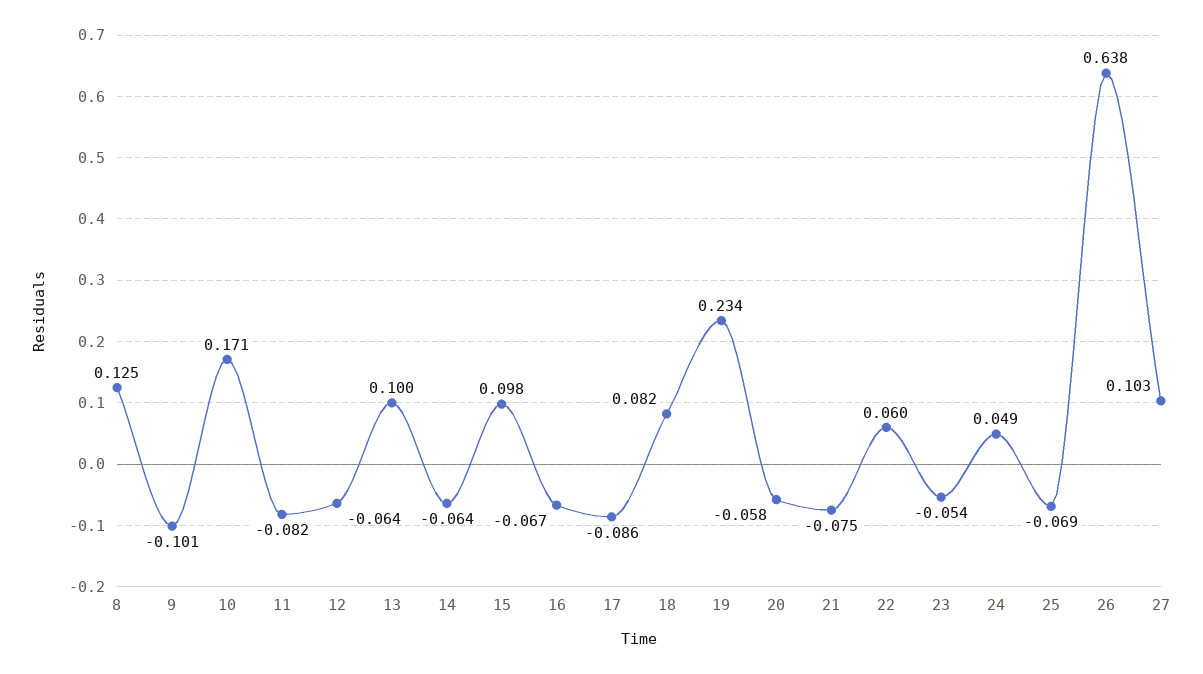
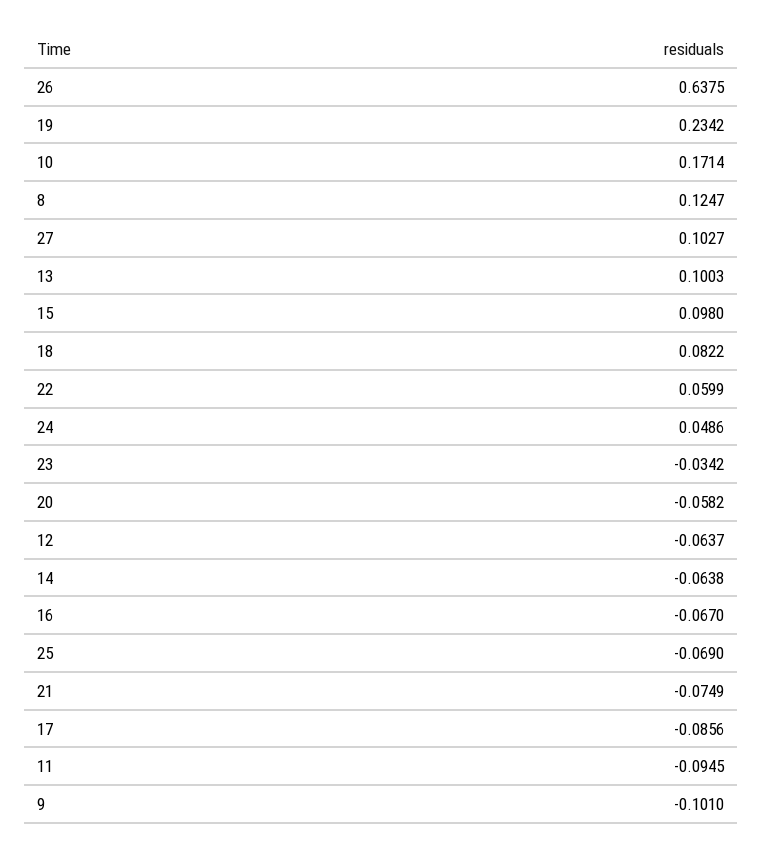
  {
    "8": 0.1247,
    "9": -0.101,
    "10": 0.1714,
-   "11": -0.082,
+   "11": -0.0945,
    "12": -0.0637,
    "13": 0.1003,
    "14": -0.0638,
    "15": 0.098,
    "16": -0.067,
    "17": -0.0856,
    "18": 0.0822,
    "19": 0.2342,
    "20": -0.0582,
    "21": -0.0749,
    "22": 0.0599,
-   "23": -0.054,
+   "23": -0.0342,
    "24": 0.0486,
    "25": -0.069,
    "26": 0.6375,
    "27": 0.1027
  }

